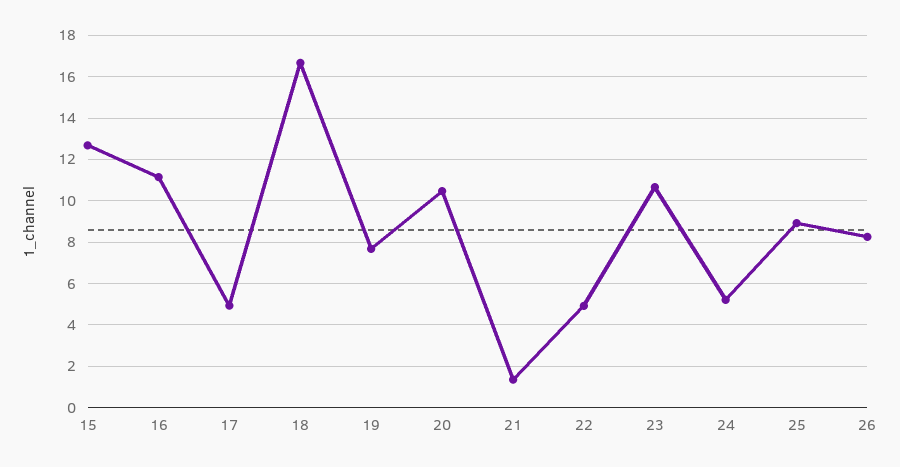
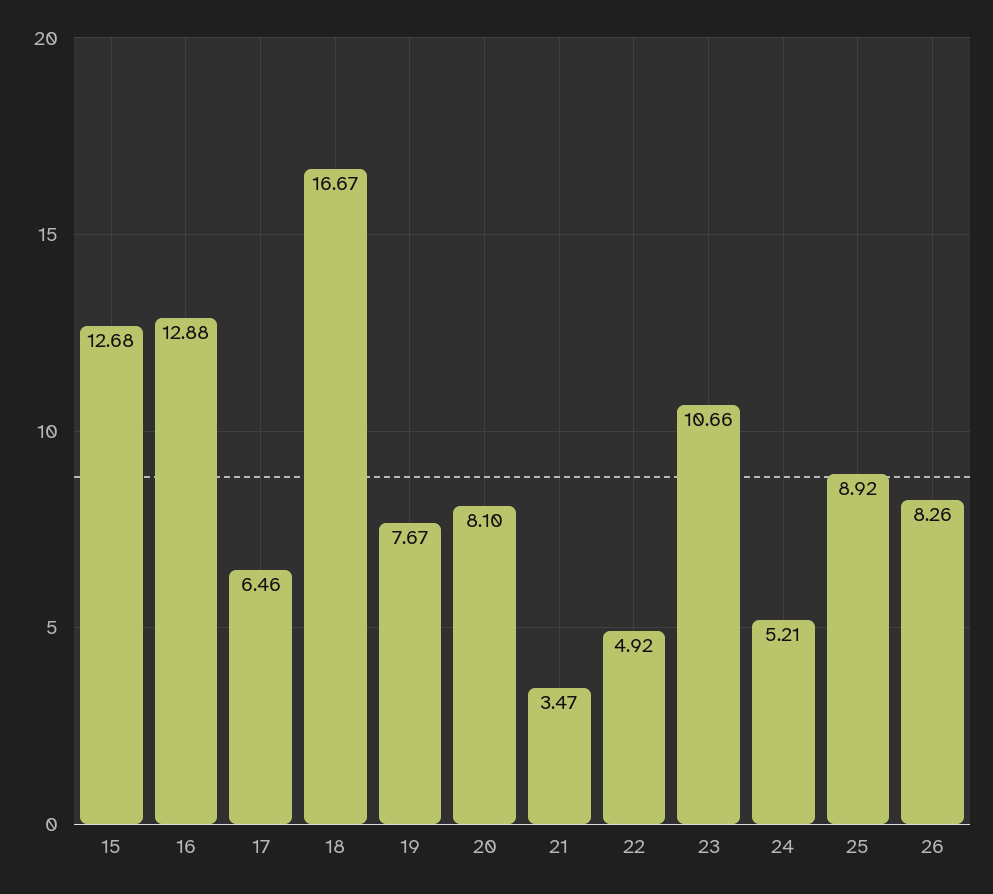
  {
    "15": 12.68,
-   "16": 11,
+   "16": 12.88,
-   "17": 5,
+   "17": 6.46,
    "18": 16.67,
    "19": 7.67,
-   "20": 10.5,
+   "20": 8.1,
-   "21": 1.5,
+   "21": 3.47,
    "22": 4.92,
    "23": 10.66,
    "24": 5.21,
    "25": 8.92,
    "26": 8.26
  }

